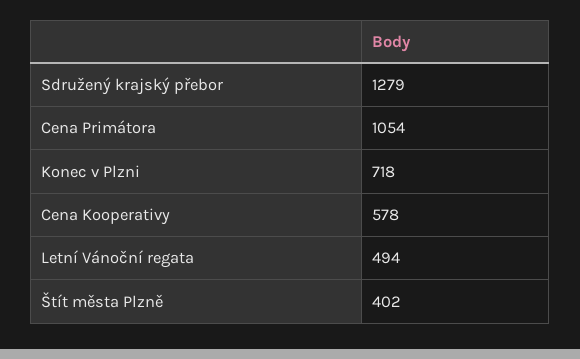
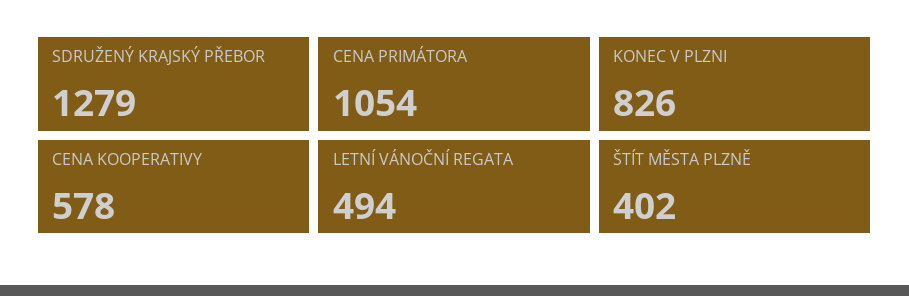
  {
    "Sdružený krajský přebor": 1279,
    "Cena Primátora": 1054,
-   "Konec v Plzni": 718,
+   "Konec v Plzni": 826,
    "Cena Kooperativy": 578,
    "Letní Vánoční regata": 494,
    "Štít města Plzně": 402
  }

